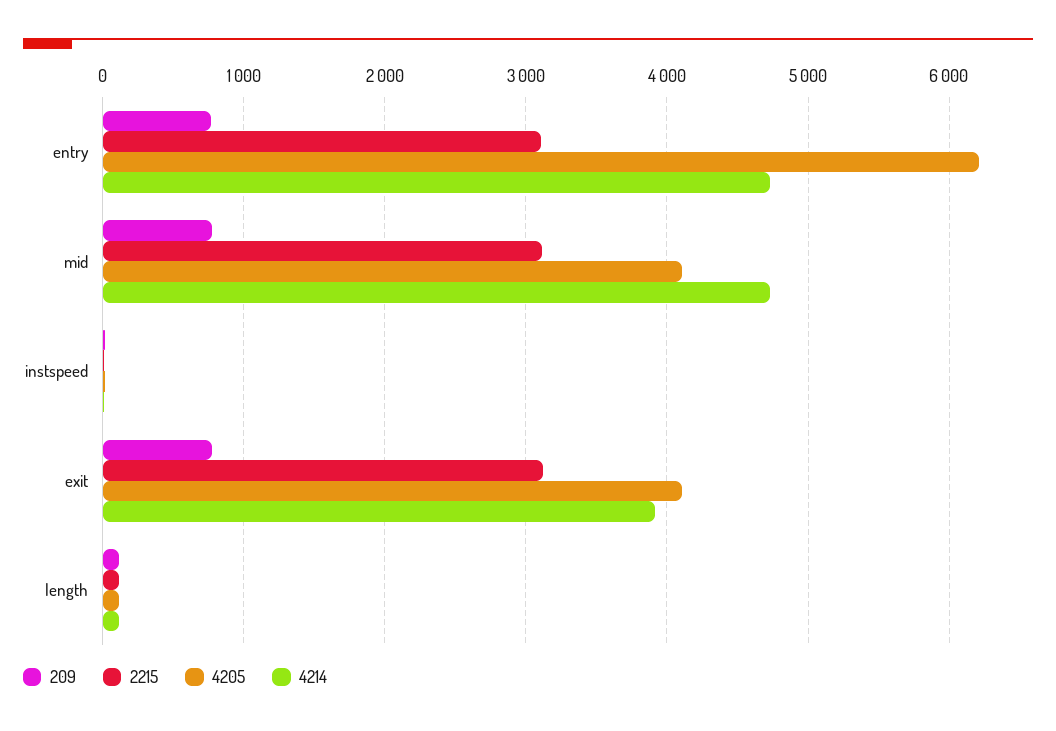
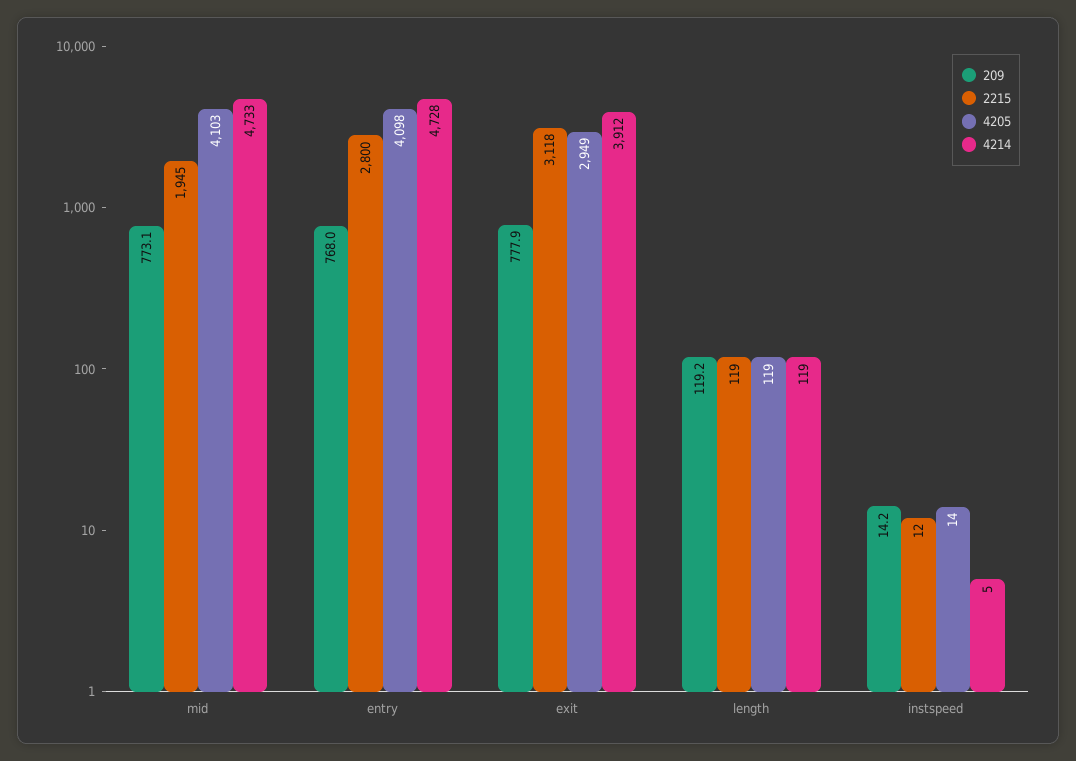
  {
    "209": {
      "entry": 768,
      "mid": 773.1,
      "instspeed": 14.2,
      "exit": 777.9,
      "length": 119.2
    },
    "2215": {
-     "entry": 3100,
+     "entry": 2800,
-     "mid": 3100,
+     "mid": 1945,
      "instspeed": 12,
      "exit": 3118,
      "length": 119
    },
    "4205": {
-     "entry": 6200,
+     "entry": 4098,
      "mid": 4103,
      "instspeed": 14,
-     "exit": 4100,
+     "exit": 2949,
      "length": 119
    },
    "4214": {
      "entry": 4728,
      "mid": 4733,
      "instspeed": 5,
      "exit": 3912,
      "length": 119
    }
  }

